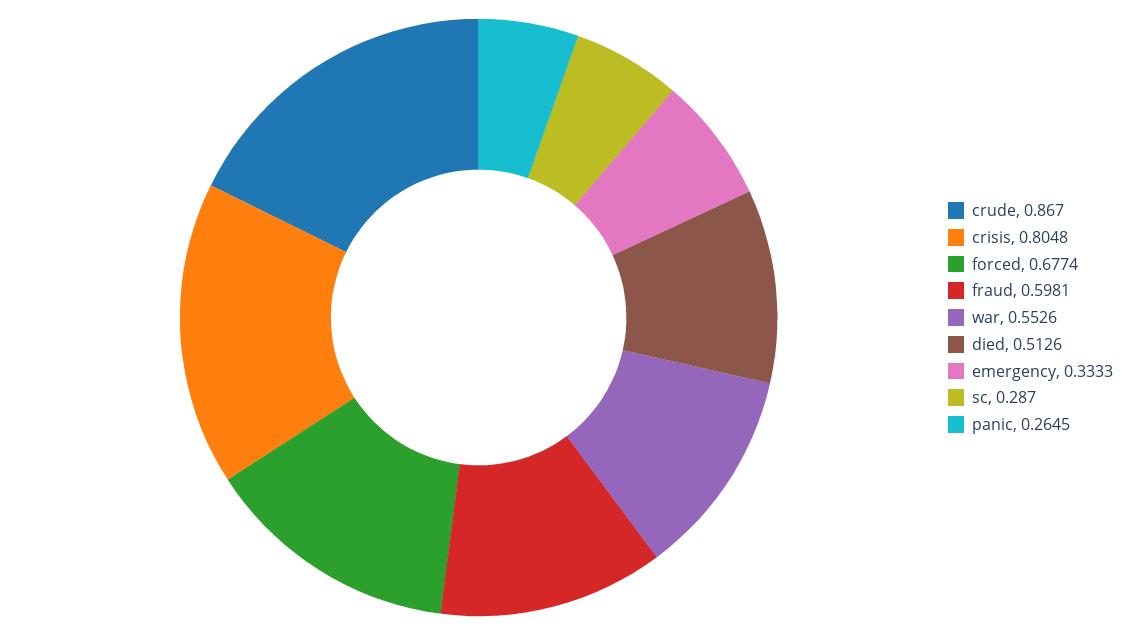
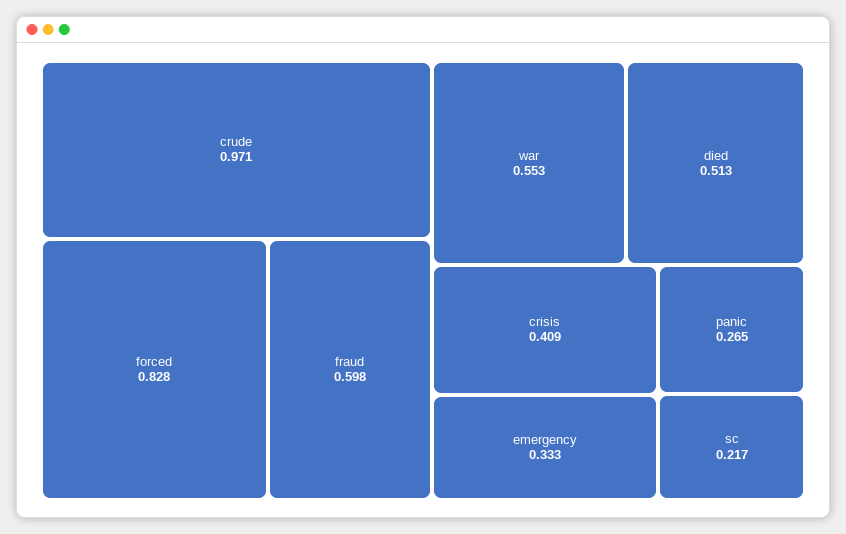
  {
-   "crude": 0.867,
+   "crude": 0.971,
-   "crisis": 0.8048,
+   "crisis": 0.409,
-   "forced": 0.6774,
+   "forced": 0.828,
    "fraud": 0.5981,
    "war": 0.5526,
    "died": 0.5126,
    "emergency": 0.3333,
-   "sc": 0.287,
+   "sc": 0.217,
    "panic": 0.2645
  }

